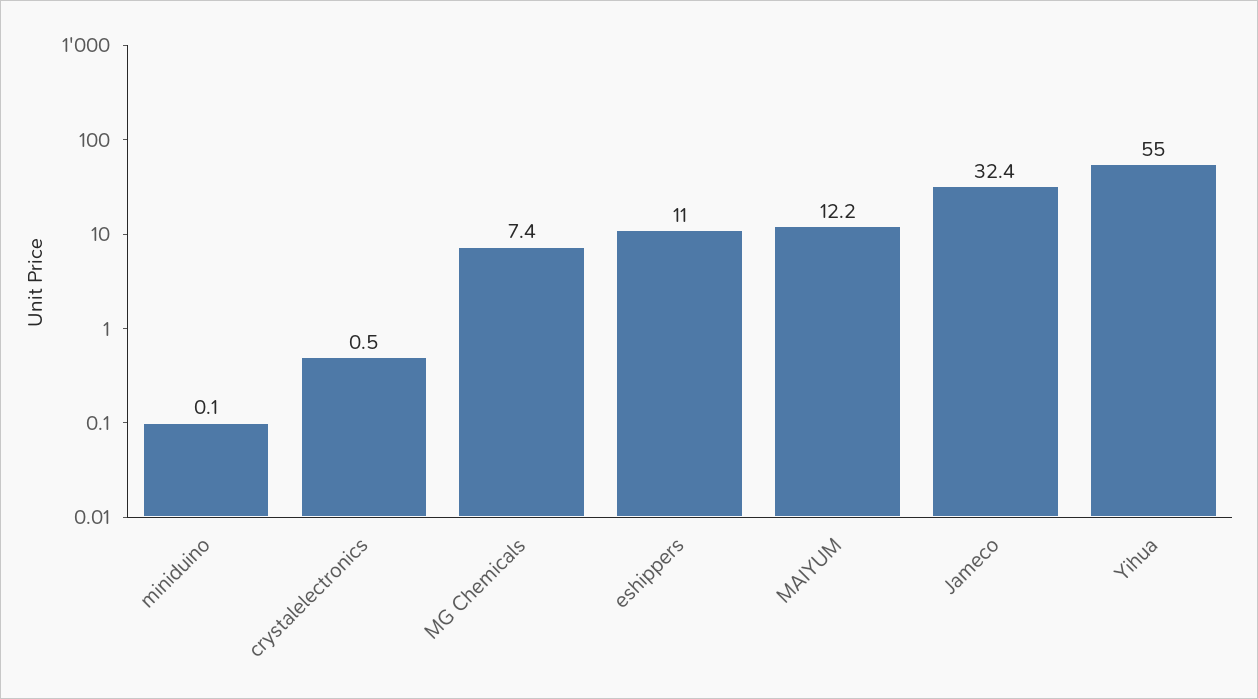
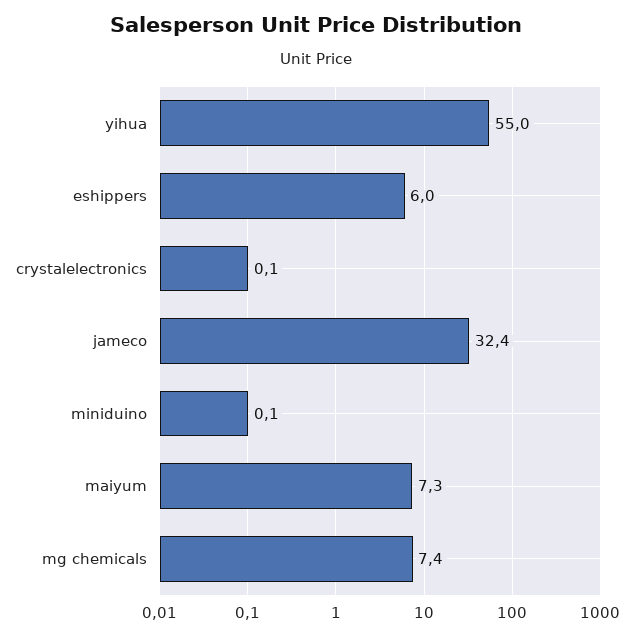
  {
    "miniduino": 0.1,
-   "crystalelectronics": 0.5,
+   "crystalelectronics": 0.1,
    "MG Chemicals": 7.4,
-   "eshippers": 11,
+   "eshippers": 6,
-   "MAIYUM": 12.2,
+   "MAIYUM": 7.3,
    "Jameco": 32.4,
    "Yihua": 55
  }

